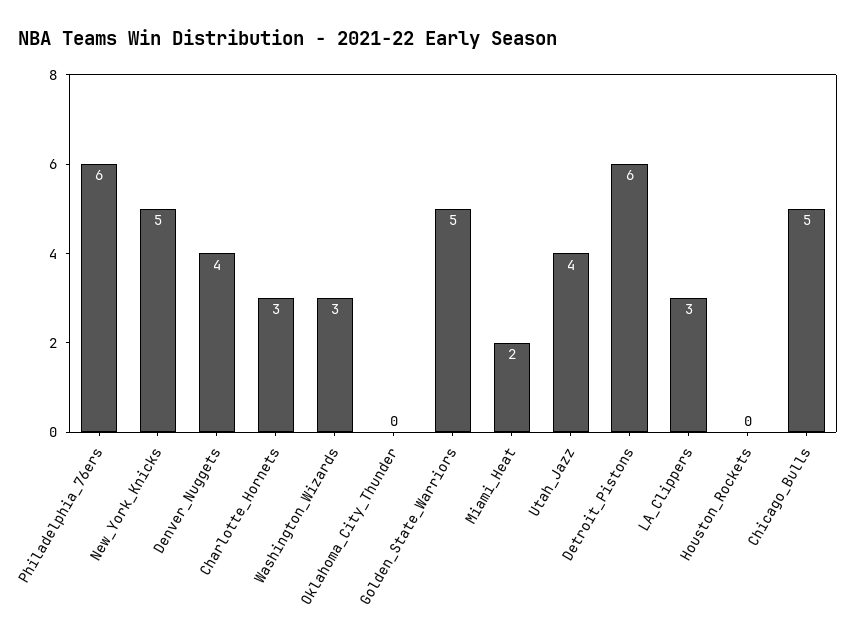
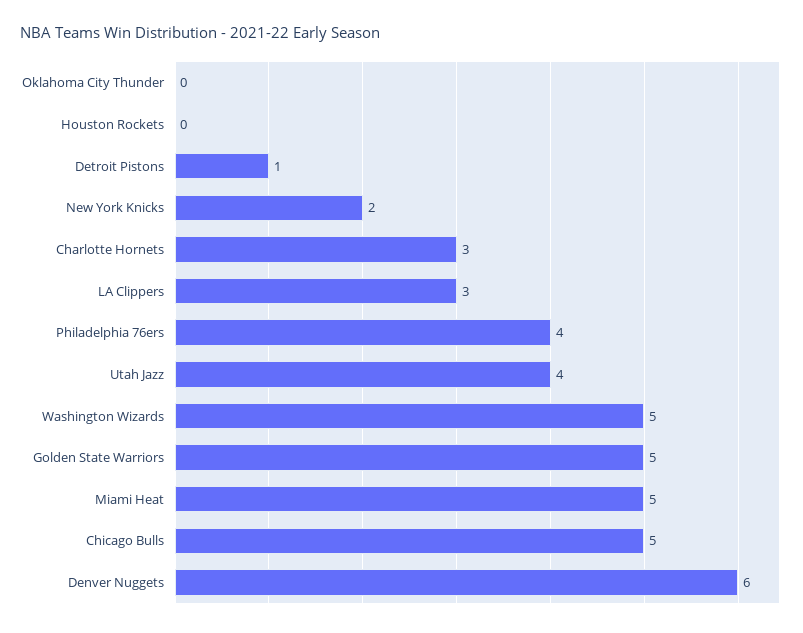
  {
-   "Philadelphia_76ers": 6,
+   "Philadelphia_76ers": 4,
-   "New_York_Knicks": 5,
+   "New_York_Knicks": 2,
-   "Denver_Nuggets": 4,
+   "Denver_Nuggets": 6,
    "Charlotte_Hornets": 3,
-   "Washington_Wizards": 3,
+   "Washington_Wizards": 5,
    "Oklahoma_City_Thunder": 0,
    "Golden_State_Warriors": 5,
-   "Miami_Heat": 2,
+   "Miami_Heat": 5,
    "Utah_Jazz": 4,
-   "Detroit_Pistons": 6,
+   "Detroit_Pistons": 1,
    "LA_Clippers": 3,
    "Houston_Rockets": 0,
    "Chicago_Bulls": 5
  }

